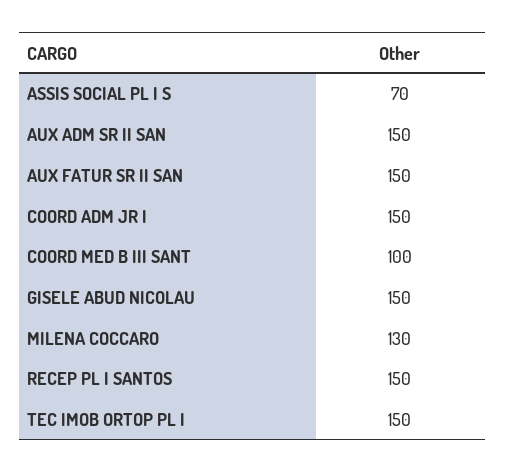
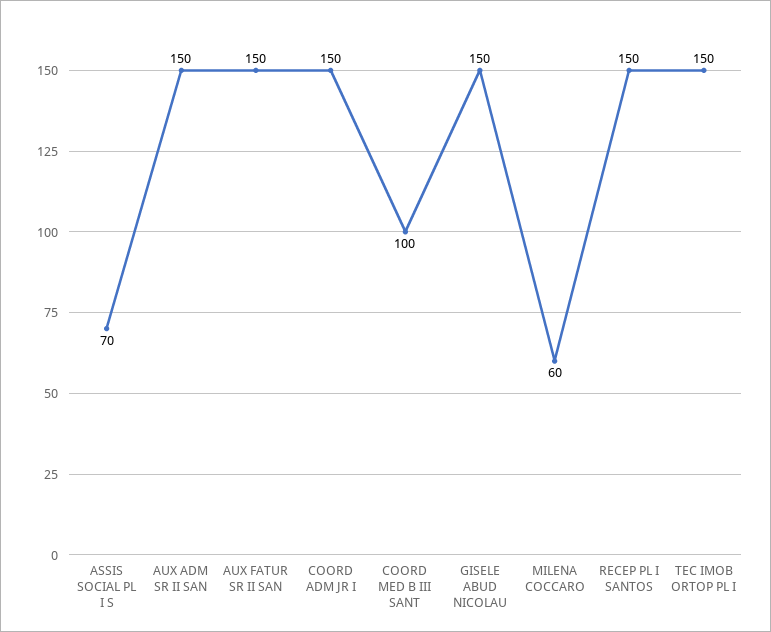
  {
    "ASSIS SOCIAL PL I S": 70,
    "AUX ADM SR II SAN": 150,
    "AUX FATUR SR II SAN": 150,
    "COORD ADM JR I": 150,
    "COORD MED B III SANT": 100,
    "GISELE ABUD NICOLAU": 150,
-   "MILENA COCCARO": 130,
+   "MILENA COCCARO": 60,
    "RECEP PL I SANTOS": 150,
    "TEC IMOB ORTOP PL I": 150
  }

